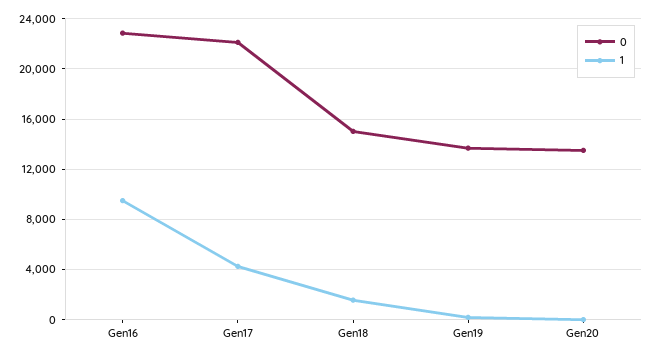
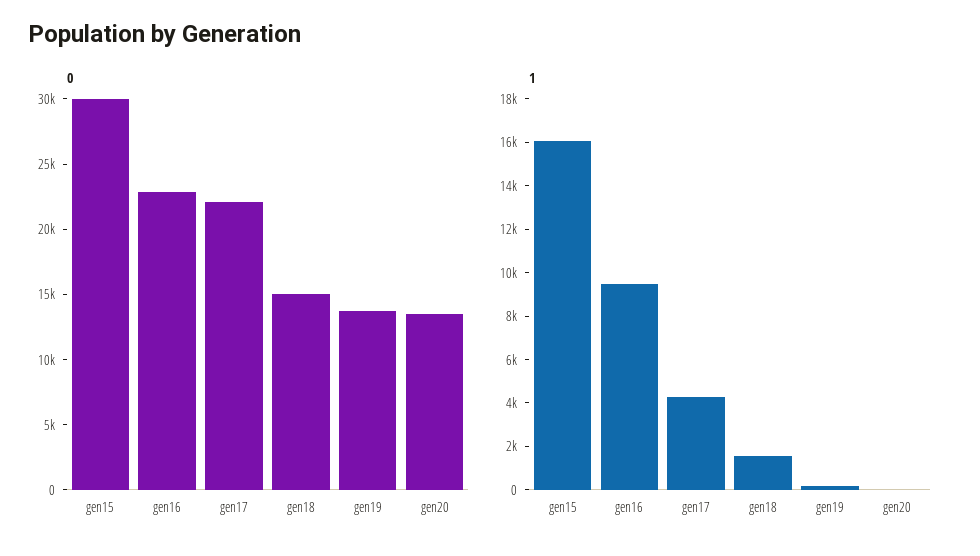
  {
    "0": {
      "Gen16": 23000,
      "Gen17": 22000,
      "Gen18": 15000,
      "Gen19": 13500,
-     "Gen20": 13500
+     "Gen20": 13500,
+     "gen15": 30000
    },
    "1": {
      "Gen16": 9500,
      "Gen17": 4500,
      "Gen18": 1500,
      "Gen19": 0,
-     "Gen20": 0
+     "Gen20": 0,
+     "gen15": 16000
    }
  }

